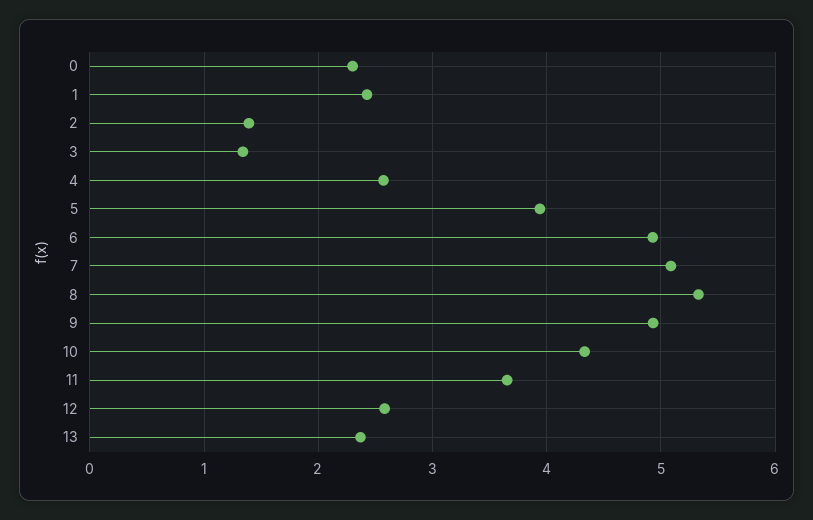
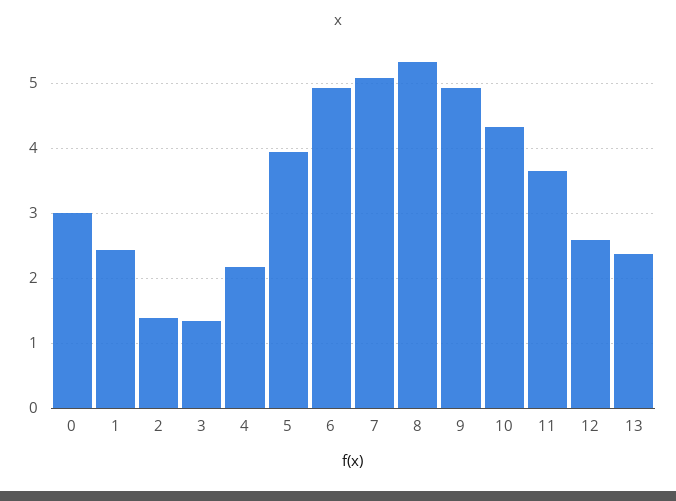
  {
-   "0": 2.3,
+   "0": 3,
    "1": 2.4,
    "2": 1.4,
    "3": 1.3,
-   "4": 2.6,
+   "4": 2.2,
    "5": 3.9,
    "6": 4.9,
    "7": 5.1,
    "8": 5.3,
    "9": 4.9,
    "10": 4.3,
    "11": 3.7,
    "12": 2.6,
    "13": 2.4
  }

